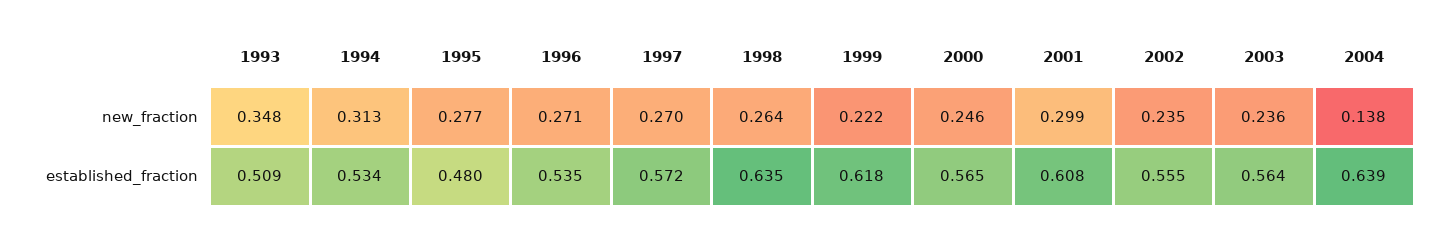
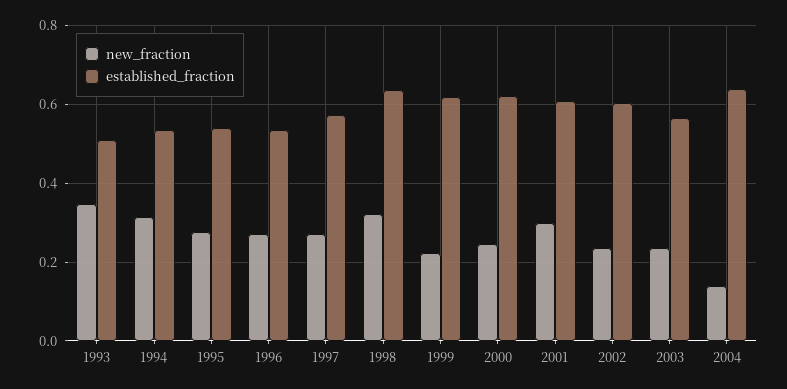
  {
    "new_fraction": {
      "1993": 0.348,
      "1994": 0.313,
      "1995": 0.277,
      "1996": 0.271,
      "1997": 0.27,
-     "1998": 0.264,
+     "1998": 0.32,
      "1999": 0.222,
      "2000": 0.246,
      "2001": 0.299,
      "2002": 0.235,
      "2003": 0.236,
      "2004": 0.138
    },
    "established_fraction": {
      "1993": 0.509,
      "1994": 0.534,
-     "1995": 0.48,
+     "1995": 0.54,
      "1996": 0.535,
      "1997": 0.572,
      "1998": 0.635,
      "1999": 0.618,
-     "2000": 0.565,
+     "2000": 0.62,
      "2001": 0.608,
-     "2002": 0.555,
+     "2002": 0.6,
      "2003": 0.564,
      "2004": 0.639
    }
  }

